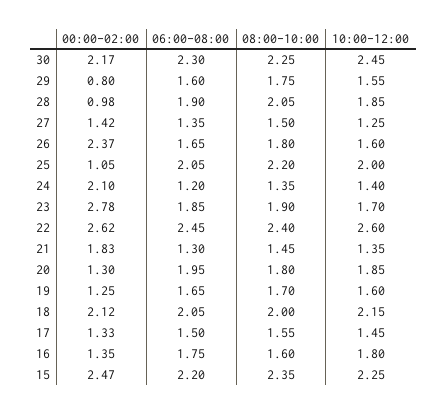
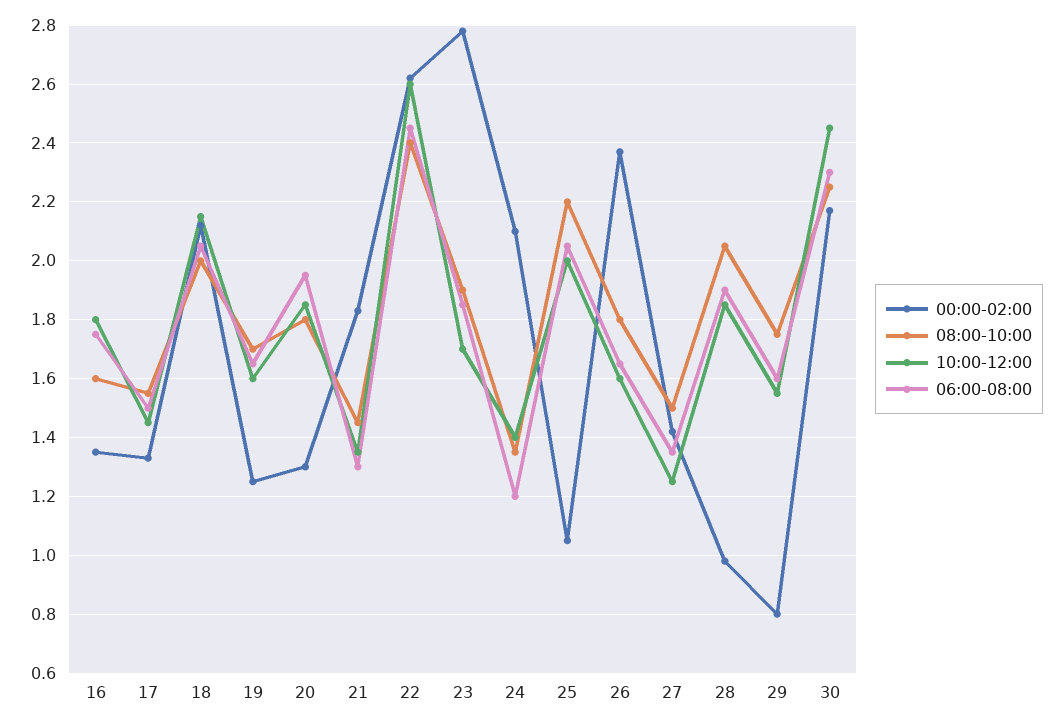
  {
    "00:00-02:00": {
      "30": 2.17,
      "29": 0.8,
      "28": 0.98,
      "27": 1.42,
      "26": 2.37,
      "25": 1.05,
      "24": 2.1,
      "23": 2.78,
      "22": 2.62,
      "21": 1.83,
      "20": 1.3,
      "19": 1.25,
      "18": 2.12,
      "17": 1.33,
-     "16": 1.35,
+     "16": 1.35
-     "15": 2.47
    },
    "06:00-08:00": {
      "30": 2.3,
      "29": 1.6,
      "28": 1.9,
      "27": 1.35,
      "26": 1.65,
      "25": 2.05,
      "24": 1.2,
      "23": 1.85,
      "22": 2.45,
      "21": 1.3,
      "20": 1.95,
      "19": 1.65,
      "18": 2.05,
      "17": 1.5,
-     "16": 1.75,
+     "16": 1.75
-     "15": 2.2
    },
    "08:00-10:00": {
      "30": 2.25,
      "29": 1.75,
      "28": 2.05,
      "27": 1.5,
      "26": 1.8,
      "25": 2.2,
      "24": 1.35,
      "23": 1.9,
      "22": 2.4,
      "21": 1.45,
      "20": 1.8,
      "19": 1.7,
      "18": 2,
      "17": 1.55,
-     "16": 1.6,
+     "16": 1.6
-     "15": 2.35
    },
    "10:00-12:00": {
      "30": 2.45,
      "29": 1.55,
      "28": 1.85,
      "27": 1.25,
      "26": 1.6,
      "25": 2,
      "24": 1.4,
      "23": 1.7,
      "22": 2.6,
      "21": 1.35,
      "20": 1.85,
      "19": 1.6,
      "18": 2.15,
      "17": 1.45,
-     "16": 1.8,
+     "16": 1.8
-     "15": 2.25
    }
  }

